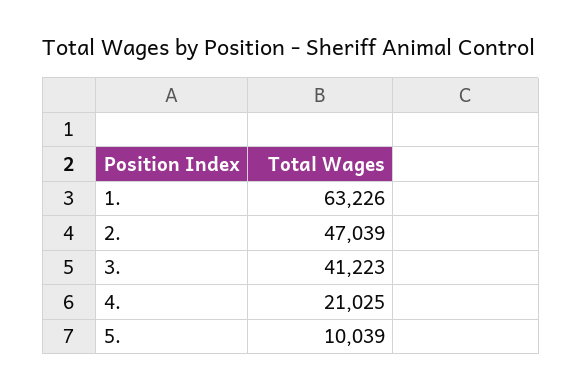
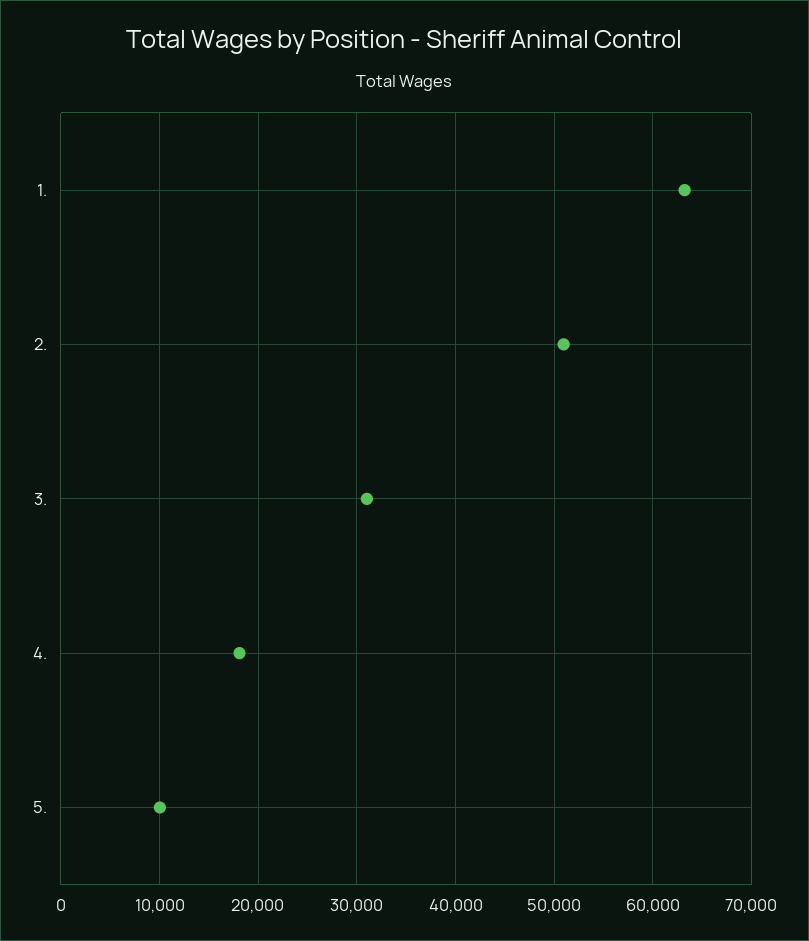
  {
    "1.": 63226,
-   "2.": 47039,
+   "2.": 51000,
-   "3.": 41223,
+   "3.": 31000,
-   "4.": 21025,
+   "4.": 18000,
    "5.": 10039
  }

